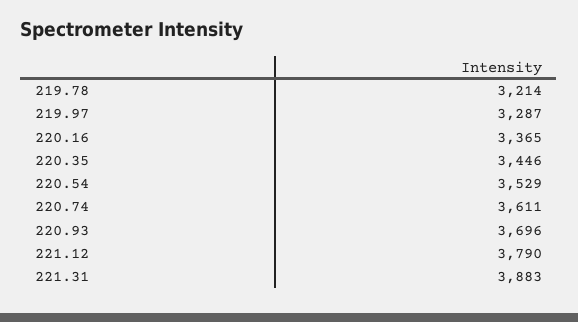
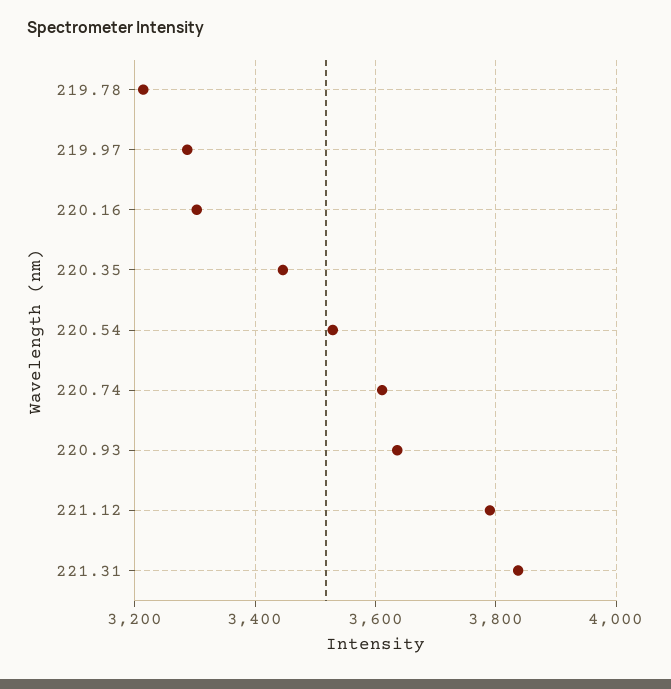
  {
    "219.78": 3214,
    "219.97": 3287,
-   "220.16": 3365,
+   "220.16": 3300,
    "220.35": 3446,
    "220.54": 3529,
    "220.74": 3611,
-   "220.93": 3696,
+   "220.93": 3640,
    "221.12": 3790,
-   "221.31": 3883
+   "221.31": 3840
  }

